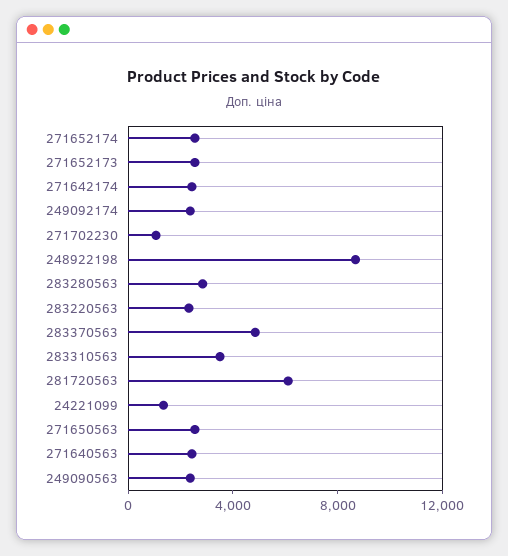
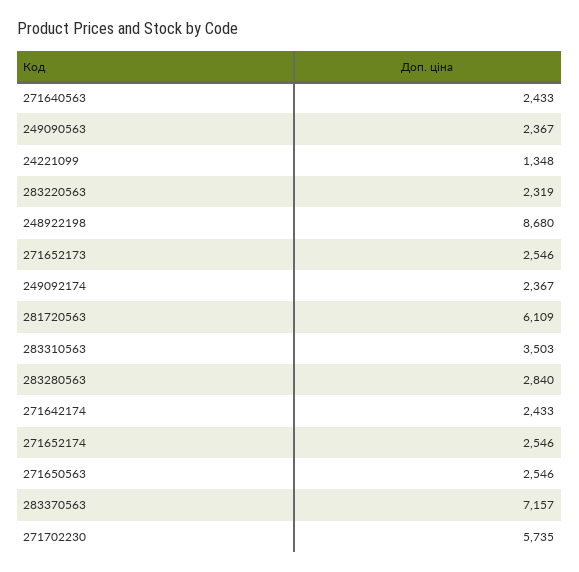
  {
    "271652174": 2546,
    "271652173": 2546,
    "271642174": 2433,
    "249092174": 2367,
-   "271702230": 1000,
+   "271702230": 5735,
    "248922198": 8680,
    "283280563": 2840,
    "283220563": 2319,
-   "283370563": 5000,
+   "283370563": 7157,
    "283310563": 3503,
    "281720563": 6109,
    "24221099": 1348,
    "271650563": 2546,
    "271640563": 2433,
    "249090563": 2367
  }

